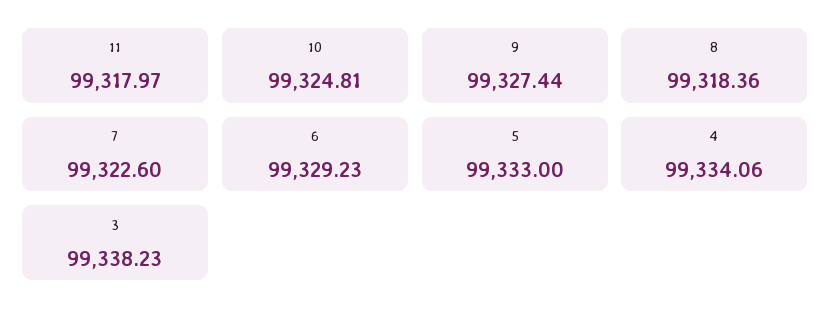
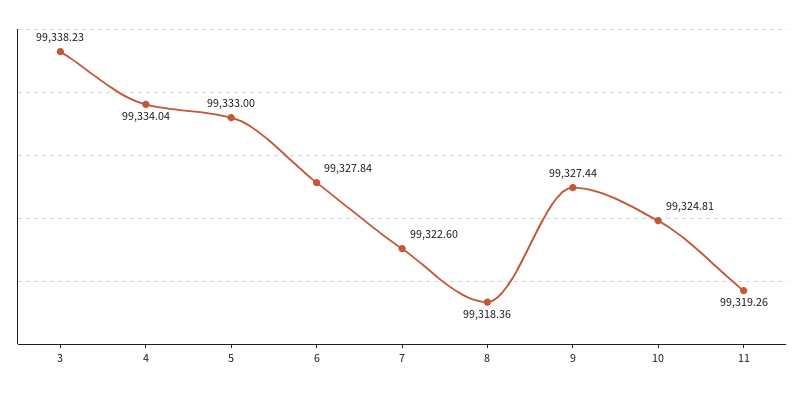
  {
-   "11": 99317.97,
+   "11": 99319.26,
    "10": 99324.81,
    "9": 99327.44,
    "8": 99318.36,
    "7": 99322.6,
-   "6": 99329.23,
+   "6": 99327.84,
    "5": 99333,
-   "4": 99334.06,
+   "4": 99334.04,
    "3": 99338.23
  }

